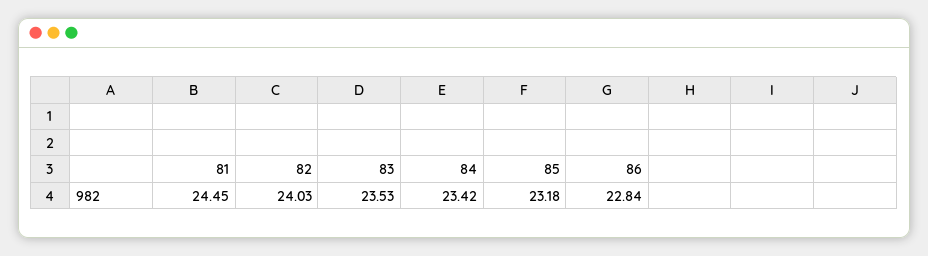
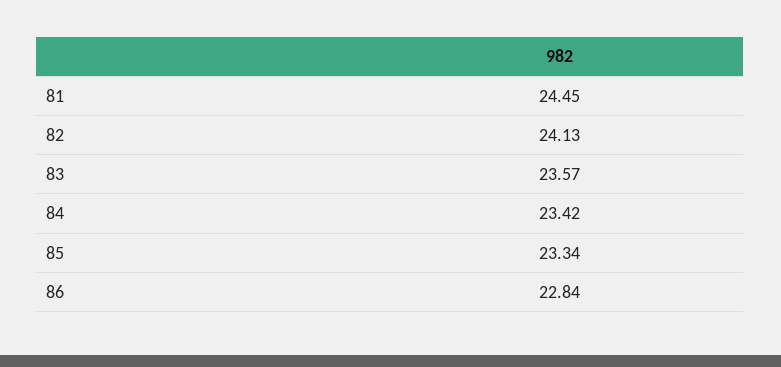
  {
    "81": 24.45,
-   "82": 24.03,
+   "82": 24.13,
-   "83": 23.53,
+   "83": 23.57,
    "84": 23.42,
-   "85": 23.18,
+   "85": 23.34,
    "86": 22.84
  }

